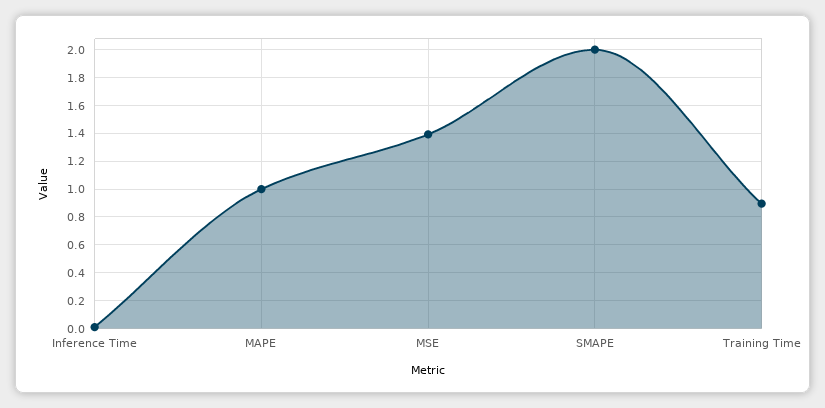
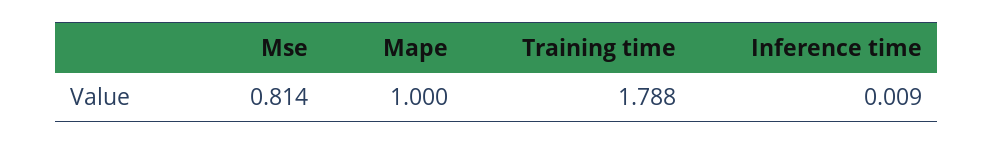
  {
    "Inference Time": 0.009,
    "MAPE": 1,
-   "MSE": 1.4,
+   "MSE": 0.814,
-   "SMAPE": 2,
-   "Training Time": 0.9
+   "Training Time": 1.788
  }

